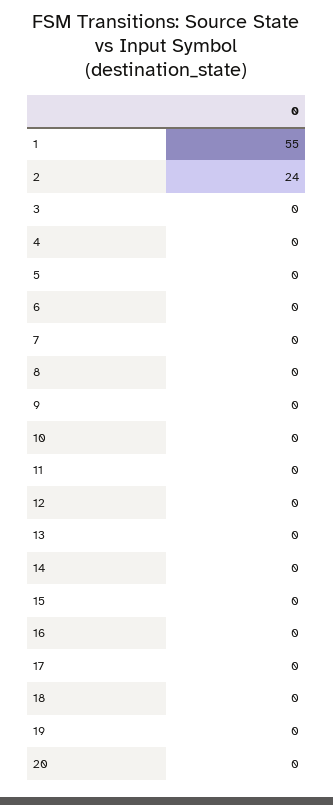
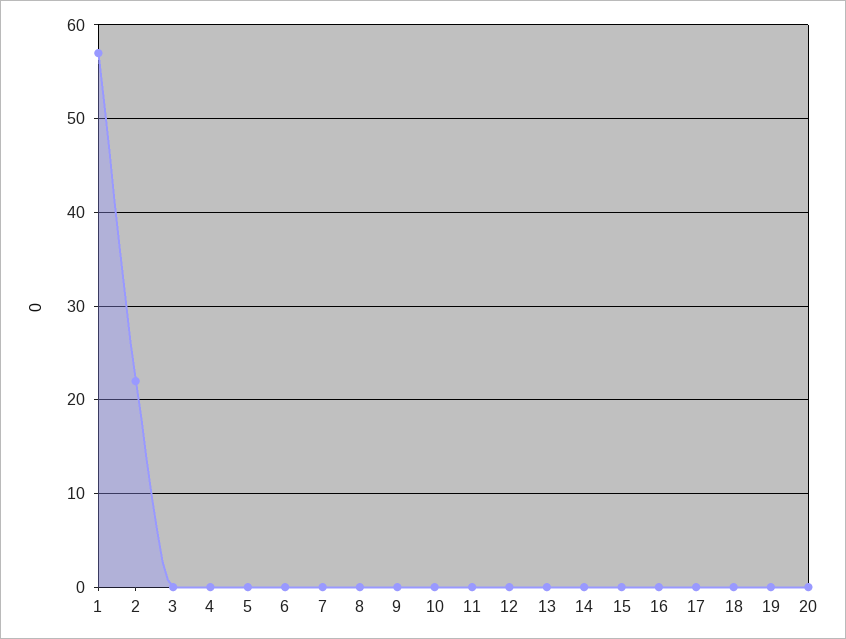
  {
-   "1": 55,
+   "1": 57,
-   "2": 24,
+   "2": 22,
    "3": 0,
    "4": 0,
    "5": 0,
    "6": 0,
    "7": 0,
    "8": 0,
    "9": 0,
    "10": 0,
    "11": 0,
    "12": 0,
    "13": 0,
    "14": 0,
    "15": 0,
    "16": 0,
    "17": 0,
    "18": 0,
    "19": 0,
    "20": 0
  }

